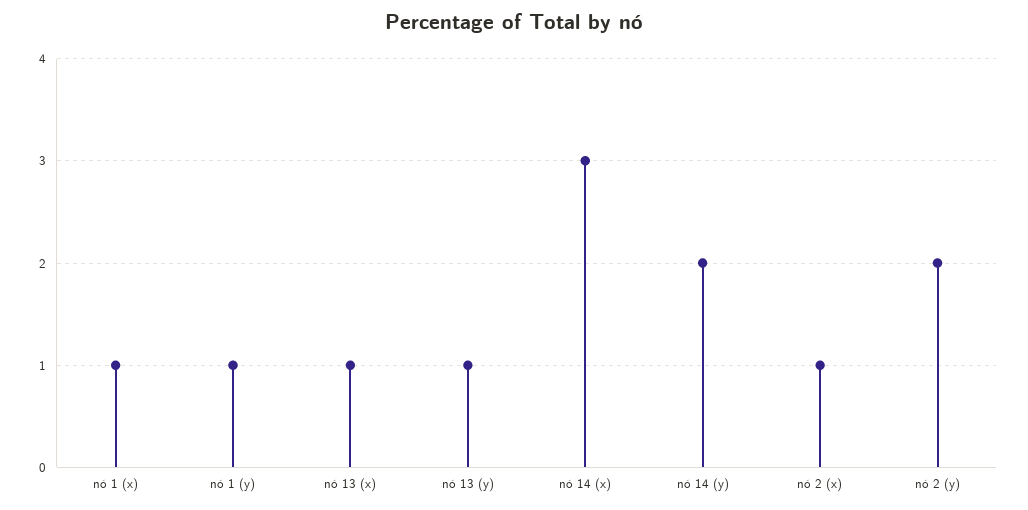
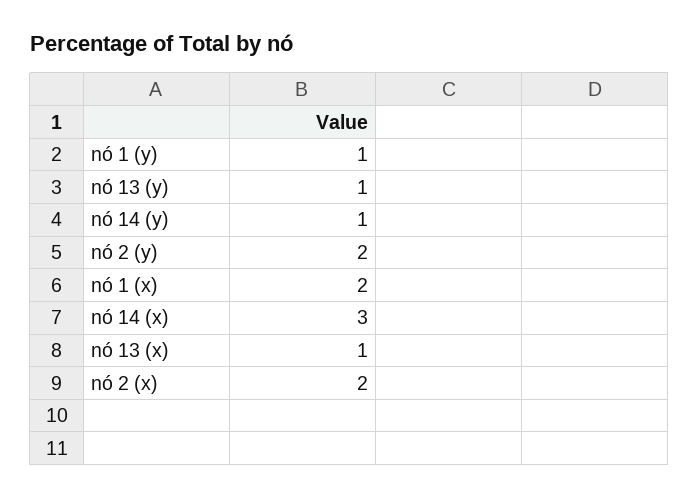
  {
-   "nó 1 (x)": 1,
+   "nó 1 (x)": 2,
    "nó 1 (y)": 1,
    "nó 13 (x)": 1,
    "nó 13 (y)": 1,
    "nó 14 (x)": 3,
-   "nó 14 (y)": 2,
+   "nó 14 (y)": 1,
-   "nó 2 (x)": 1,
+   "nó 2 (x)": 2,
    "nó 2 (y)": 2
  }

